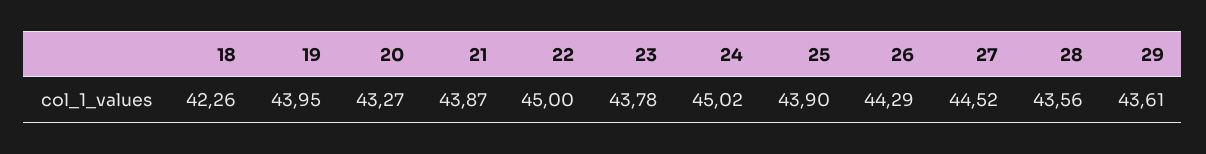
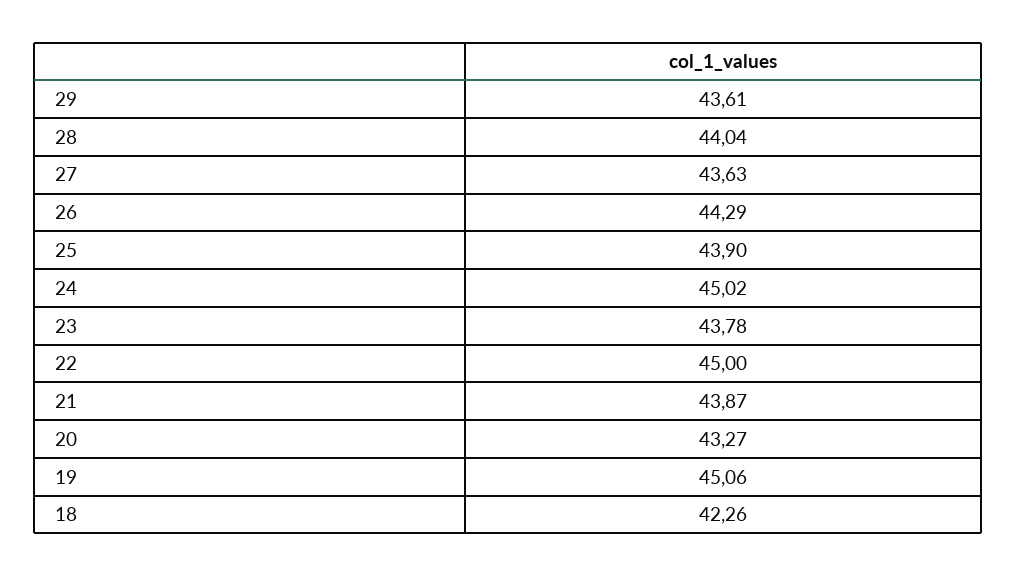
  {
    "18": 42.26,
-   "19": 43.95,
+   "19": 45.06,
    "20": 43.27,
    "21": 43.87,
    "22": 45,
    "23": 43.78,
    "24": 45.02,
    "25": 43.9,
    "26": 44.29,
-   "27": 44.52,
+   "27": 43.63,
-   "28": 43.56,
+   "28": 44.04,
    "29": 43.61
  }

